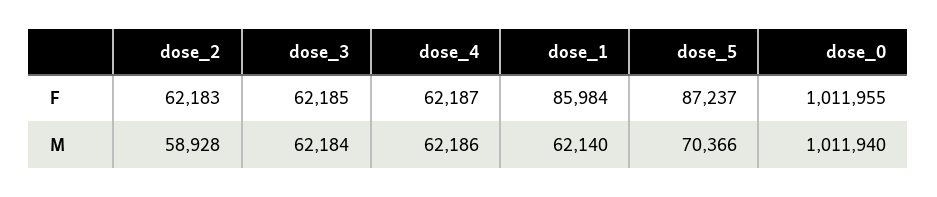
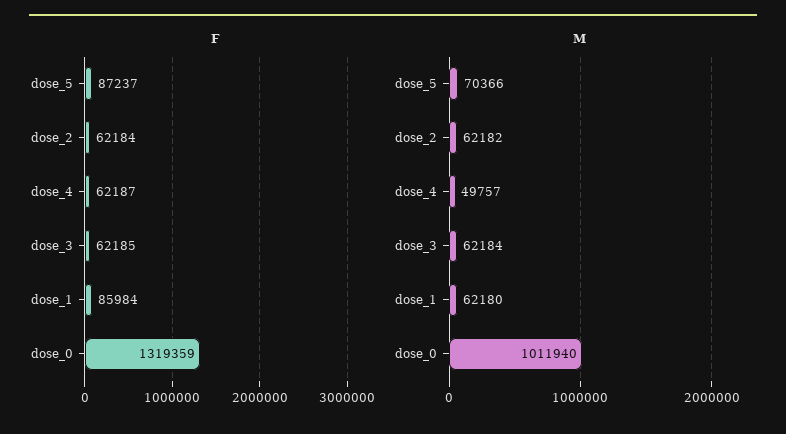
  {
    "F": {
-     "dose_2": 62183,
+     "dose_2": 62184,
      "dose_3": 62185,
      "dose_4": 62187,
      "dose_1": 85984,
      "dose_5": 87237,
-     "dose_0": 1011955
+     "dose_0": 1319359
    },
    "M": {
-     "dose_2": 58928,
+     "dose_2": 62182,
      "dose_3": 62184,
-     "dose_4": 62186,
+     "dose_4": 49757,
-     "dose_1": 62140,
+     "dose_1": 62180,
      "dose_5": 70366,
      "dose_0": 1011940
    }
  }

